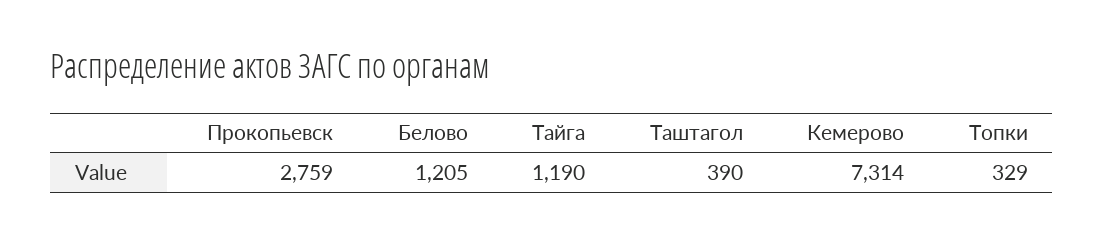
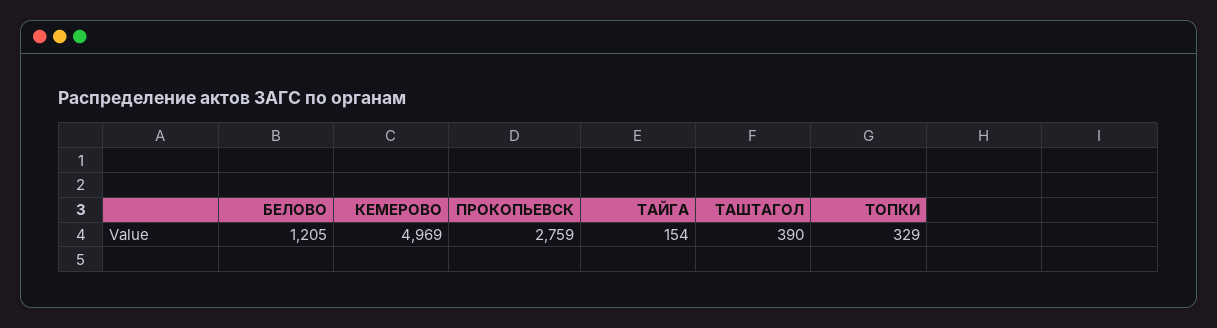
  {
    "Прокопьевск": 2759,
    "Белово": 1205,
-   "Тайга": 1190,
+   "Тайга": 154,
    "Таштагол": 390,
-   "Кемерово": 7314,
+   "Кемерово": 4969,
    "Топки": 329
  }

